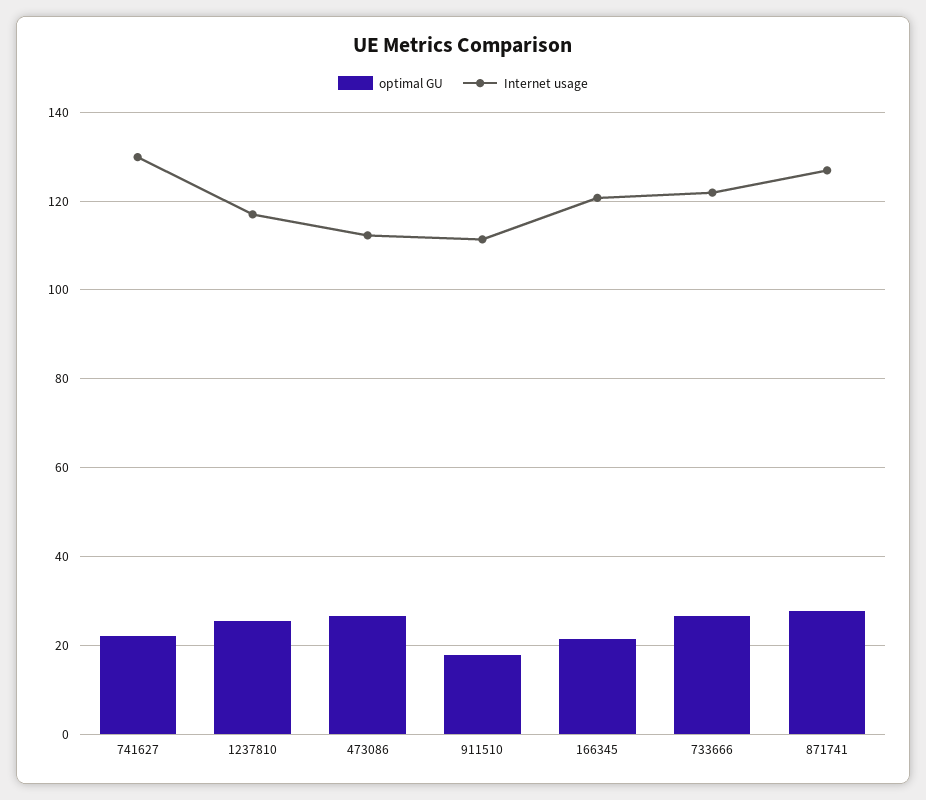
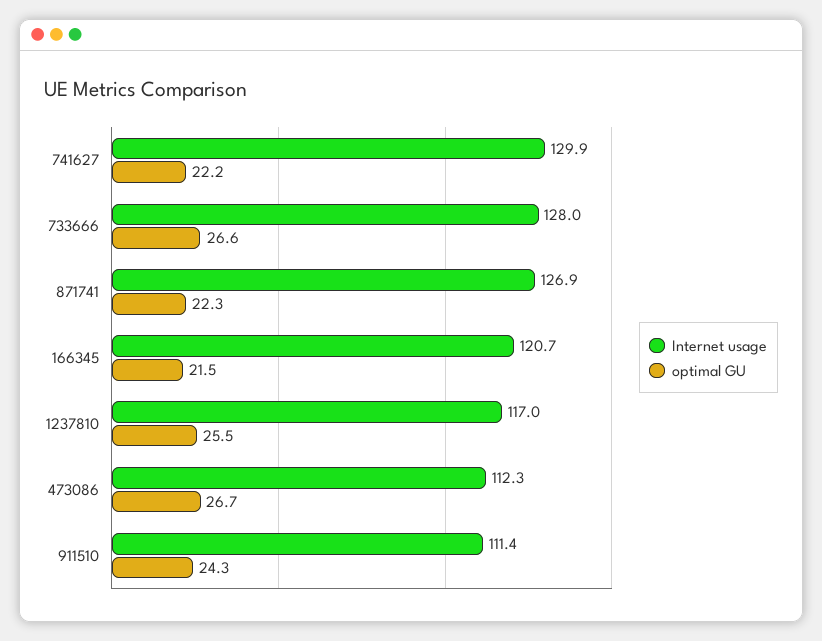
  {
    "optimal GU": {
      "741627": 22.2,
      "1237810": 25.5,
      "473086": 26.7,
-     "911510": 18,
+     "911510": 24.3,
      "166345": 21.5,
      "733666": 26.6,
-     "871741": 28
+     "871741": 22.3
    },
    "Internet usage": {
      "741627": 129.9,
      "1237810": 117,
      "473086": 112.3,
      "911510": 111.4,
      "166345": 120.7,
-     "733666": 122,
+     "733666": 128,
      "871741": 126.9
    }
  }

